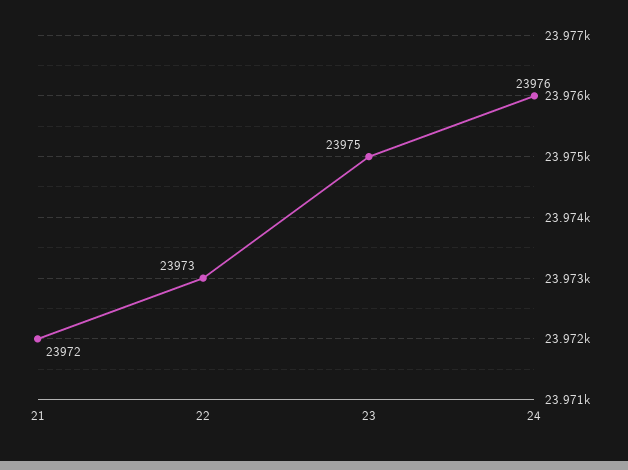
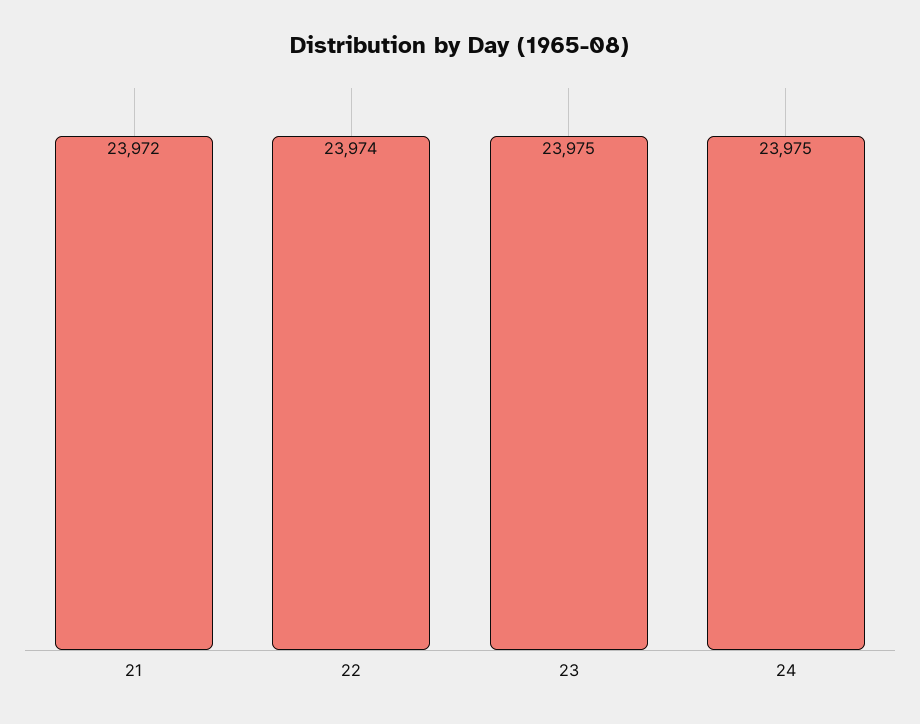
  {
    "21": 23972,
-   "22": 23973,
+   "22": 23974,
    "23": 23975,
-   "24": 23976
+   "24": 23975
  }

